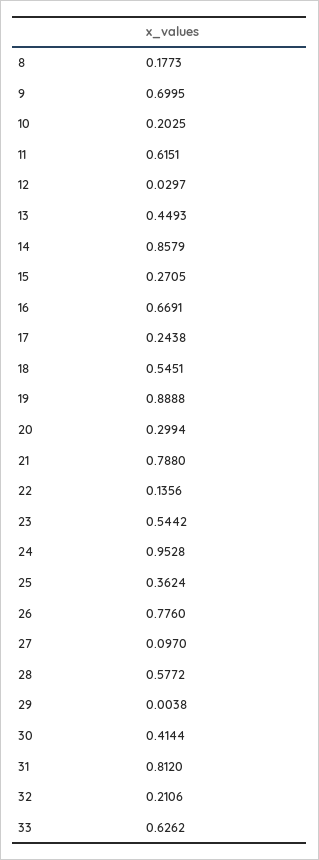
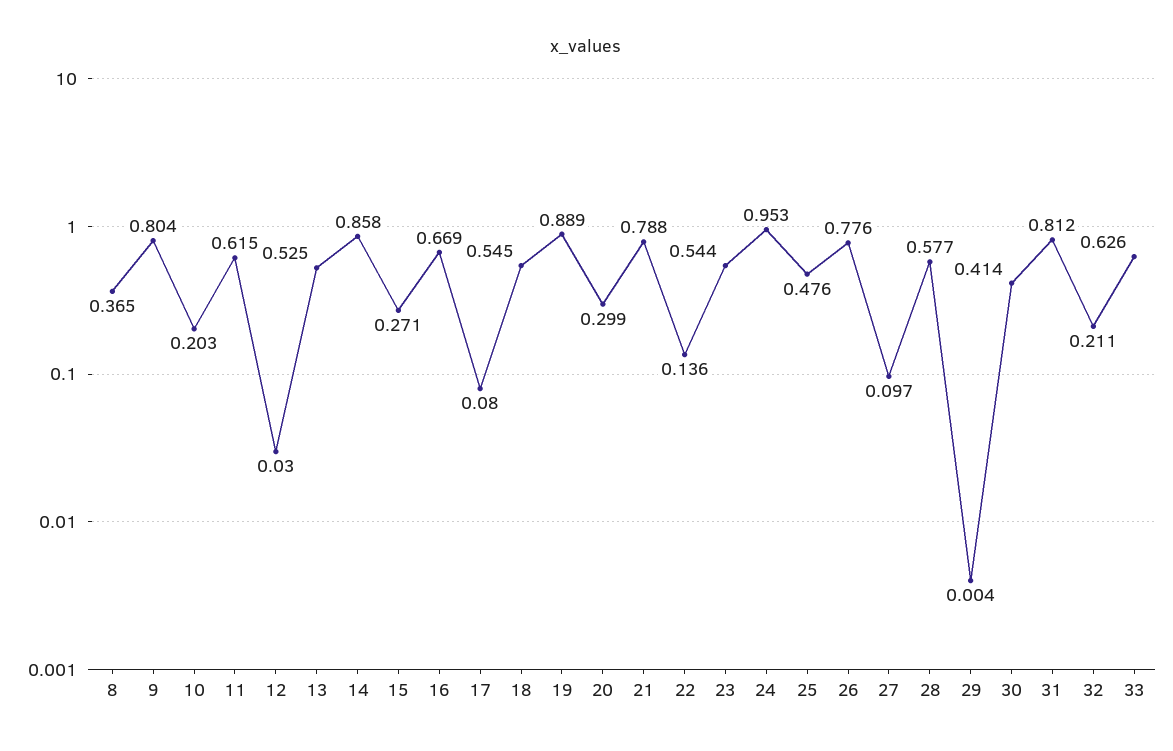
  {
-   "8": 0.1773,
+   "8": 0.365,
-   "9": 0.6995,
+   "9": 0.804,
    "10": 0.2025,
    "11": 0.6151,
    "12": 0.0297,
-   "13": 0.4493,
+   "13": 0.525,
    "14": 0.8579,
    "15": 0.2705,
    "16": 0.6691,
-   "17": 0.2438,
+   "17": 0.08,
    "18": 0.5451,
    "19": 0.8888,
    "20": 0.2994,
    "21": 0.788,
    "22": 0.1356,
    "23": 0.5442,
    "24": 0.9528,
-   "25": 0.3624,
+   "25": 0.476,
    "26": 0.776,
    "27": 0.097,
    "28": 0.5772,
    "29": 0.0038,
    "30": 0.4144,
    "31": 0.812,
    "32": 0.2106,
    "33": 0.6262
  }

